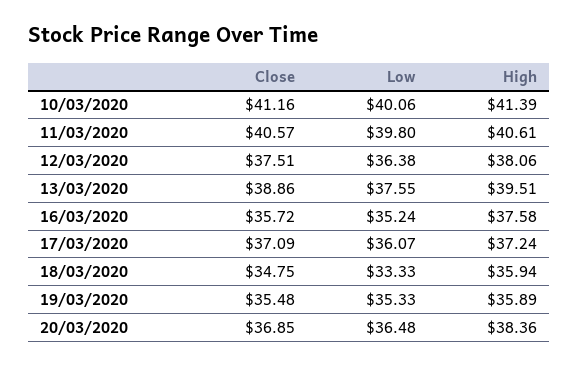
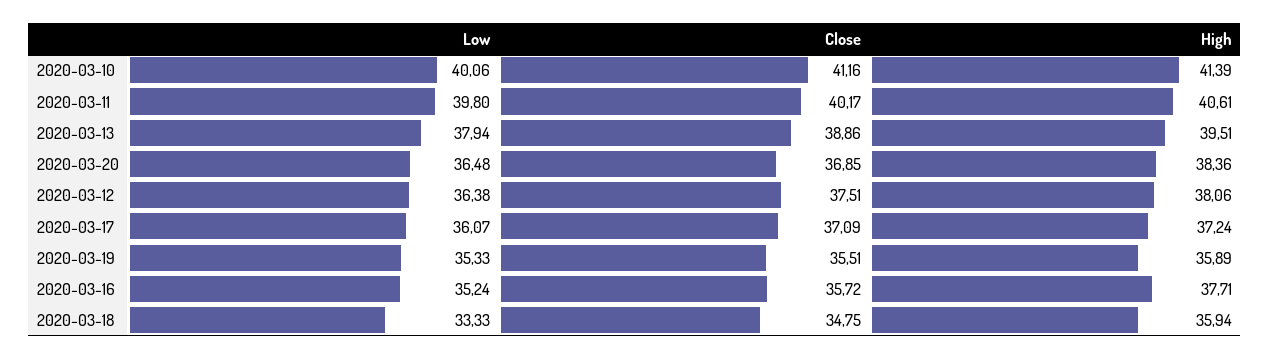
  {
    "Close": {
      "10/03/2020": 41.16,
-     "11/03/2020": 40.57,
+     "11/03/2020": 40.17,
      "12/03/2020": 37.51,
      "13/03/2020": 38.86,
      "16/03/2020": 35.72,
      "17/03/2020": 37.09,
      "18/03/2020": 34.75,
-     "19/03/2020": 35.48,
+     "19/03/2020": 35.51,
      "20/03/2020": 36.85
    },
    "Low": {
      "10/03/2020": 40.06,
      "11/03/2020": 39.8,
      "12/03/2020": 36.38,
-     "13/03/2020": 37.55,
+     "13/03/2020": 37.94,
      "16/03/2020": 35.24,
      "17/03/2020": 36.07,
      "18/03/2020": 33.33,
      "19/03/2020": 35.33,
      "20/03/2020": 36.48
    },
    "High": {
      "10/03/2020": 41.39,
      "11/03/2020": 40.61,
      "12/03/2020": 38.06,
      "13/03/2020": 39.51,
-     "16/03/2020": 37.58,
+     "16/03/2020": 37.71,
      "17/03/2020": 37.24,
      "18/03/2020": 35.94,
      "19/03/2020": 35.89,
      "20/03/2020": 38.36
    }
  }

